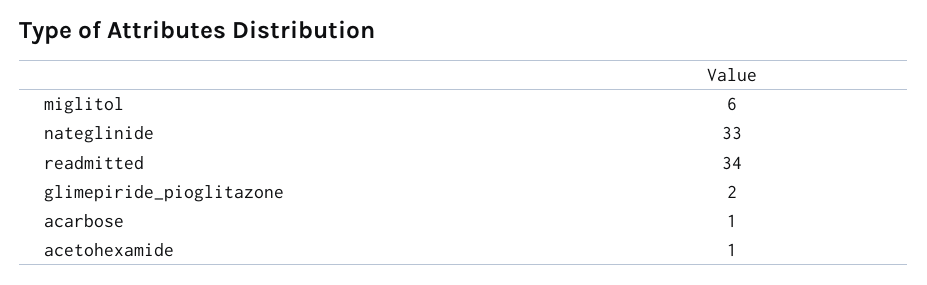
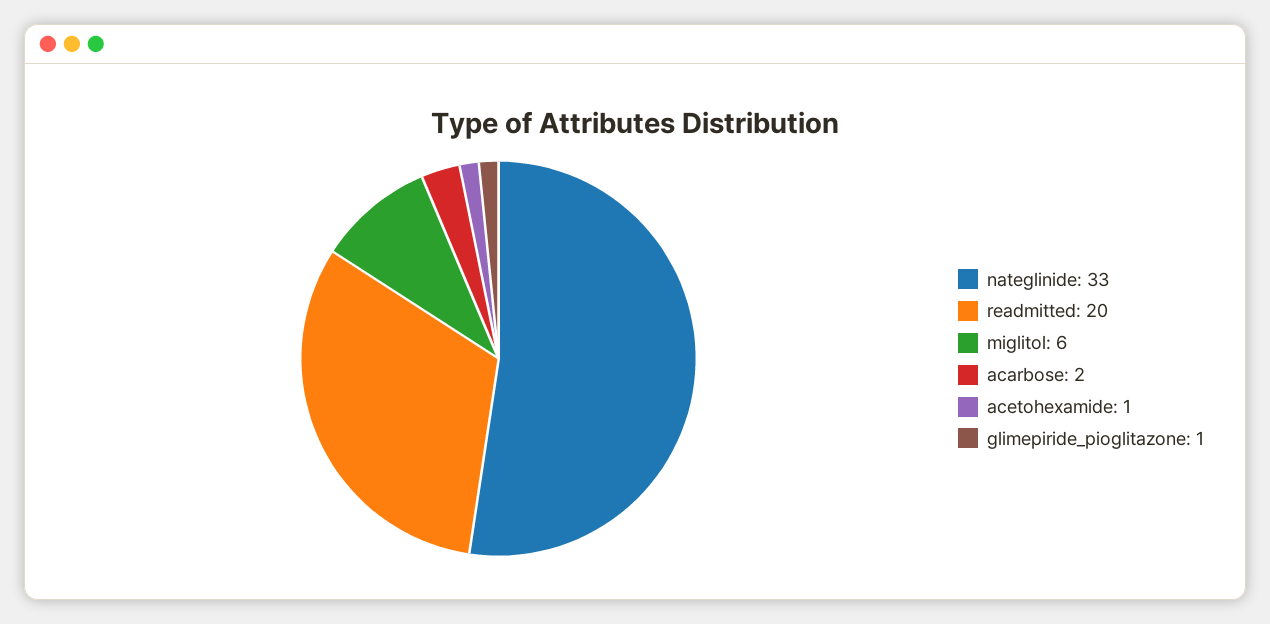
  {
    "miglitol": 6,
    "nateglinide": 33,
-   "readmitted": 34,
+   "readmitted": 20,
-   "glimepiride_pioglitazone": 2,
+   "glimepiride_pioglitazone": 1,
-   "acarbose": 1,
+   "acarbose": 2,
    "acetohexamide": 1
  }

